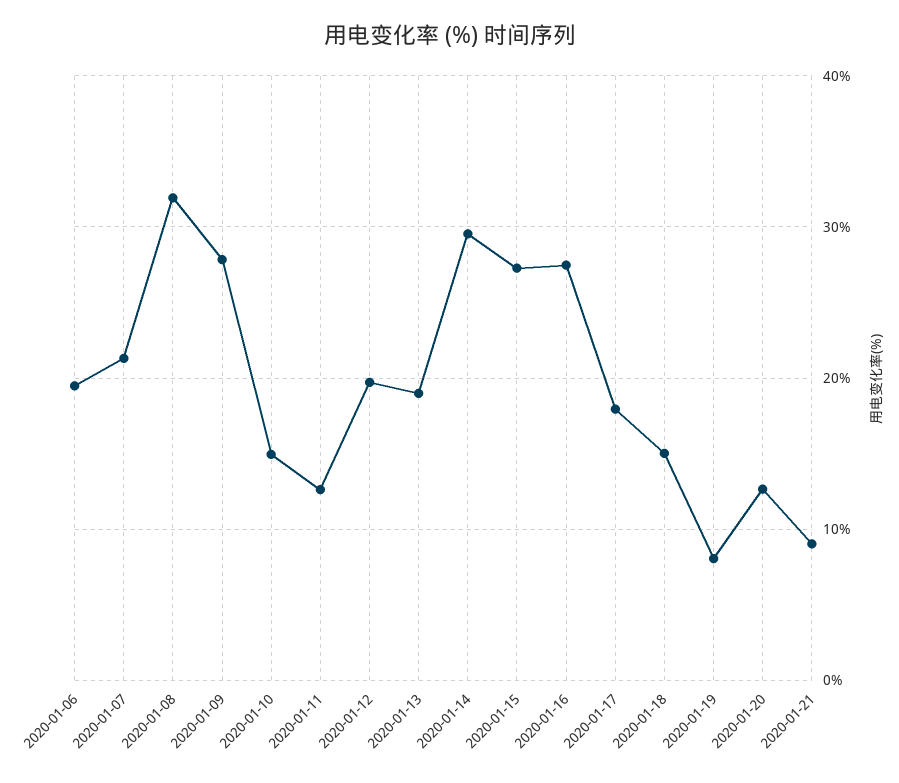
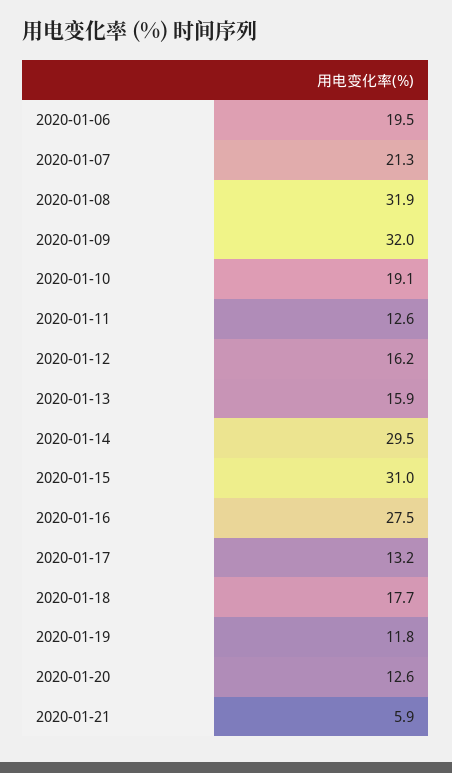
  {
    "2020-01-06": 19.5,
    "2020-01-07": 21.3,
    "2020-01-08": 31.9,
-   "2020-01-09": 28,
+   "2020-01-09": 32,
-   "2020-01-10": 15,
+   "2020-01-10": 19.1,
    "2020-01-11": 12.6,
-   "2020-01-12": 20,
+   "2020-01-12": 16.2,
-   "2020-01-13": 19,
+   "2020-01-13": 15.9,
    "2020-01-14": 29.5,
-   "2020-01-15": 27,
+   "2020-01-15": 31,
    "2020-01-16": 27.5,
-   "2020-01-17": 18,
+   "2020-01-17": 13.2,
-   "2020-01-18": 15,
+   "2020-01-18": 17.7,
-   "2020-01-19": 8,
+   "2020-01-19": 11.8,
    "2020-01-20": 12.6,
-   "2020-01-21": 9
+   "2020-01-21": 5.9
  }

